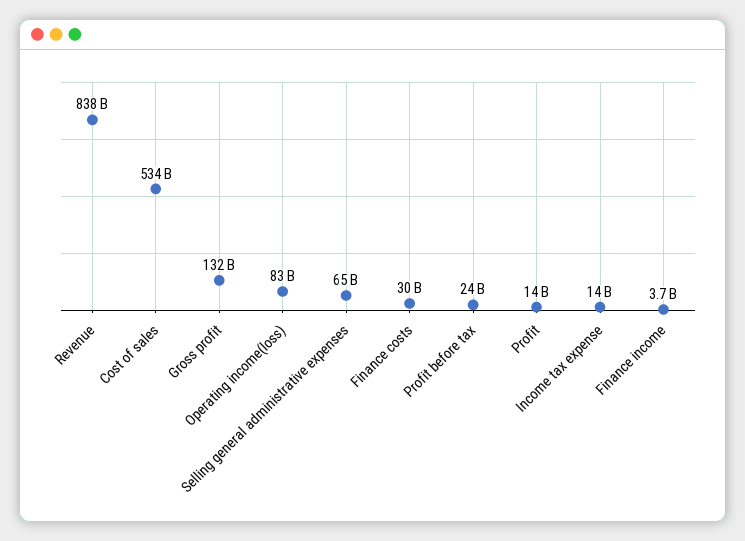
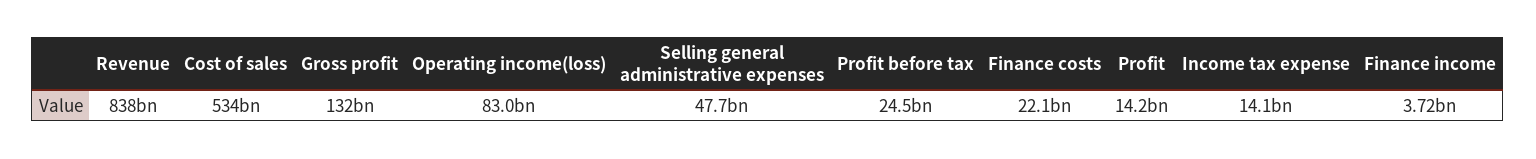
  {
    "Revenue": 838000000000,
    "Cost of sales": 534000000000,
    "Gross profit": 132000000000,
    "Operating income(loss)": 83000000000,
-   "Selling general administrative expenses": 65000000000,
+   "Selling general administrative expenses": 47700000000,
-   "Finance costs": 30000000000,
+   "Finance costs": 22100000000,
    "Profit before tax": 24500000000,
    "Profit": 14200000000,
    "Income tax expense": 14100000000,
    "Finance income": 3720000000
  }

